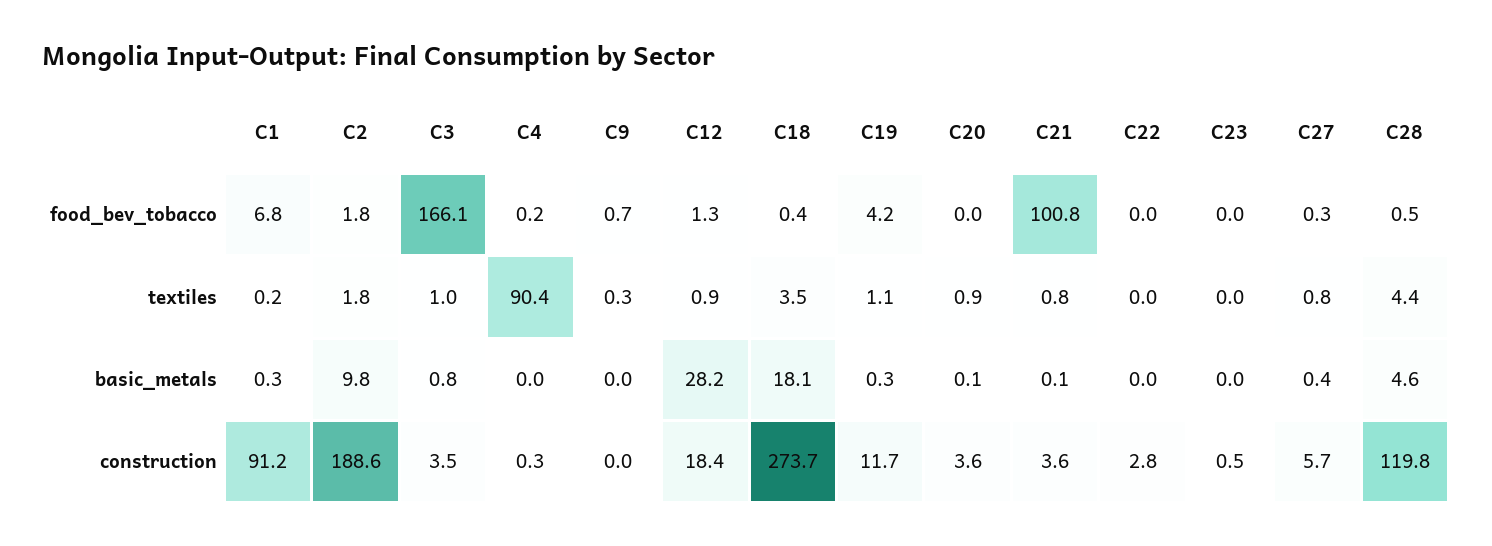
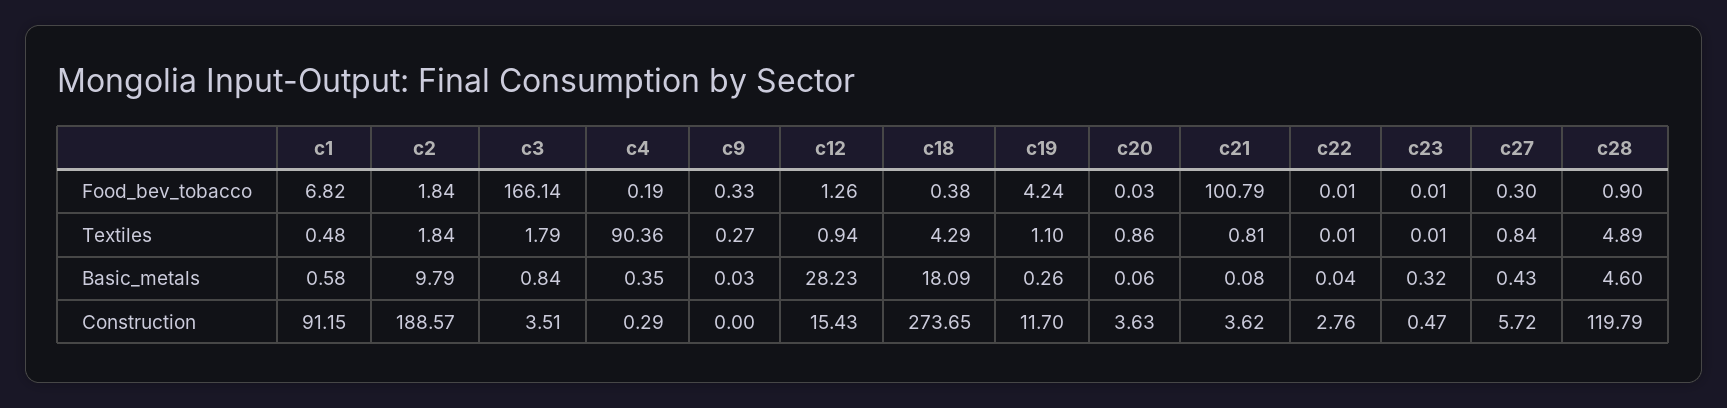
  {
    "C1": {
      "food_bev_tobacco": 6.82,
-     "textiles": 0.2,
+     "textiles": 0.48,
-     "basic_metals": 0.3,
+     "basic_metals": 0.58,
      "construction": 91.15
    },
    "C2": {
      "food_bev_tobacco": 1.84,
      "textiles": 1.84,
      "basic_metals": 9.79,
      "construction": 188.57
    },
    "C3": {
      "food_bev_tobacco": 166.14,
-     "textiles": 1,
+     "textiles": 1.79,
      "basic_metals": 0.84,
      "construction": 3.51
    },
    "C4": {
      "food_bev_tobacco": 0.19,
      "textiles": 90.36,
-     "basic_metals": 0,
+     "basic_metals": 0.35,
      "construction": 0.29
    },
    "C9": {
-     "food_bev_tobacco": 0.7,
+     "food_bev_tobacco": 0.33,
      "textiles": 0.27,
      "basic_metals": 0.03,
      "construction": 0
    },
    "C12": {
      "food_bev_tobacco": 1.26,
      "textiles": 0.94,
      "basic_metals": 28.23,
-     "construction": 18.4
+     "construction": 15.43
    },
    "C18": {
      "food_bev_tobacco": 0.38,
-     "textiles": 3.5,
+     "textiles": 4.29,
      "basic_metals": 18.09,
      "construction": 273.65
    },
    "C19": {
      "food_bev_tobacco": 4.24,
      "textiles": 1.1,
      "basic_metals": 0.26,
      "construction": 11.7
    },
    "C20": {
      "food_bev_tobacco": 0.03,
      "textiles": 0.86,
      "basic_metals": 0.06,
      "construction": 3.63
    },
    "C21": {
      "food_bev_tobacco": 100.79,
      "textiles": 0.81,
      "basic_metals": 0.08,
      "construction": 3.62
    },
    "C22": {
      "food_bev_tobacco": 0.01,
      "textiles": 0.01,
      "basic_metals": 0.04,
      "construction": 2.76
    },
    "C23": {
      "food_bev_tobacco": 0.01,
      "textiles": 0.01,
-     "basic_metals": 0,
+     "basic_metals": 0.32,
      "construction": 0.47
    },
    "C27": {
      "food_bev_tobacco": 0.3,
      "textiles": 0.84,
      "basic_metals": 0.43,
      "construction": 5.72
    },
    "C28": {
-     "food_bev_tobacco": 0.5,
+     "food_bev_tobacco": 0.9,
-     "textiles": 4.4,
+     "textiles": 4.89,
      "basic_metals": 4.6,
      "construction": 119.79
    }
  }

